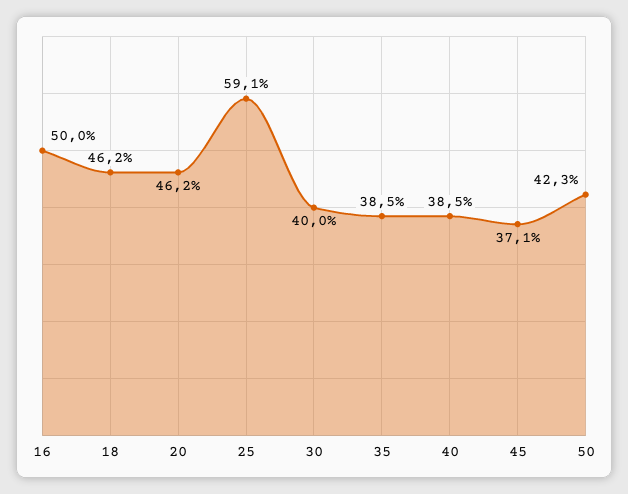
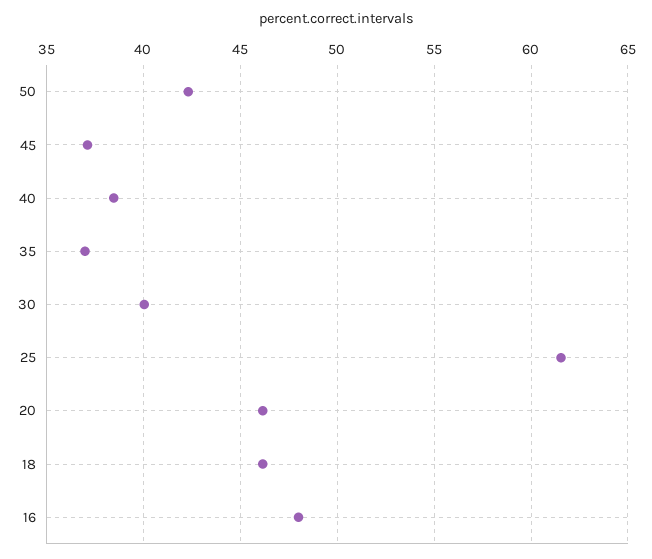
  {
-   "16": 50,
+   "16": 48,
    "18": 46.2,
    "20": 46.2,
-   "25": 59.1,
+   "25": 61.5,
    "30": 40,
-   "35": 38.5,
+   "35": 37,
    "40": 38.5,
    "45": 37.1,
    "50": 42.3
  }

